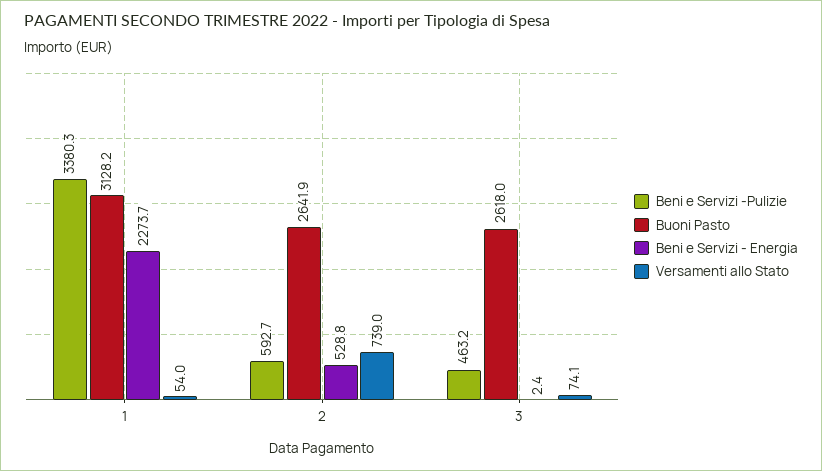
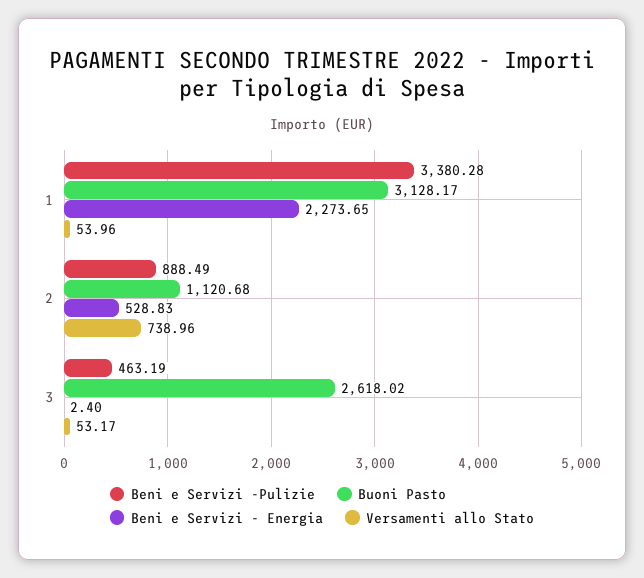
  {
    "Beni e Servizi -Pulizie": {
      "1": 3380.28,
-     "2": 592.7,
+     "2": 888.49,
      "3": 463.19
    },
    "Buoni Pasto": {
      "1": 3128.17,
-     "2": 2641.9,
+     "2": 1120.68,
      "3": 2618.02
    },
    "Beni e Servizi - Energia": {
      "1": 2273.65,
      "2": 528.83,
      "3": 2.4
    },
    "Versamenti allo Stato": {
      "1": 53.96,
      "2": 738.96,
-     "3": 74.1
+     "3": 53.17
    }
  }

